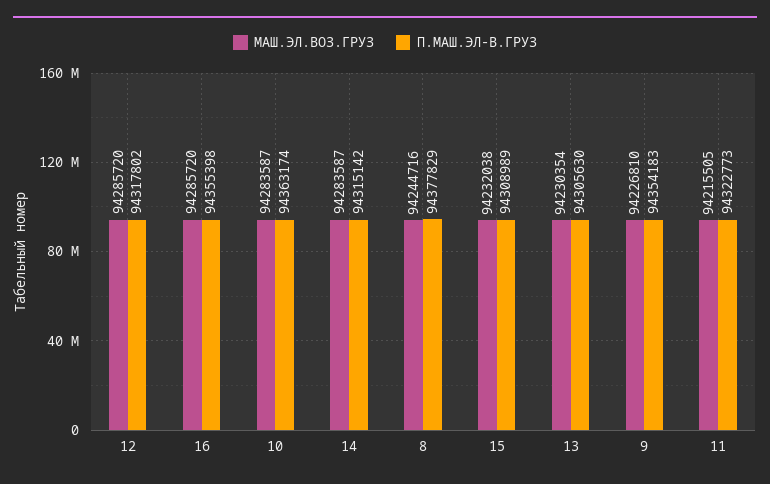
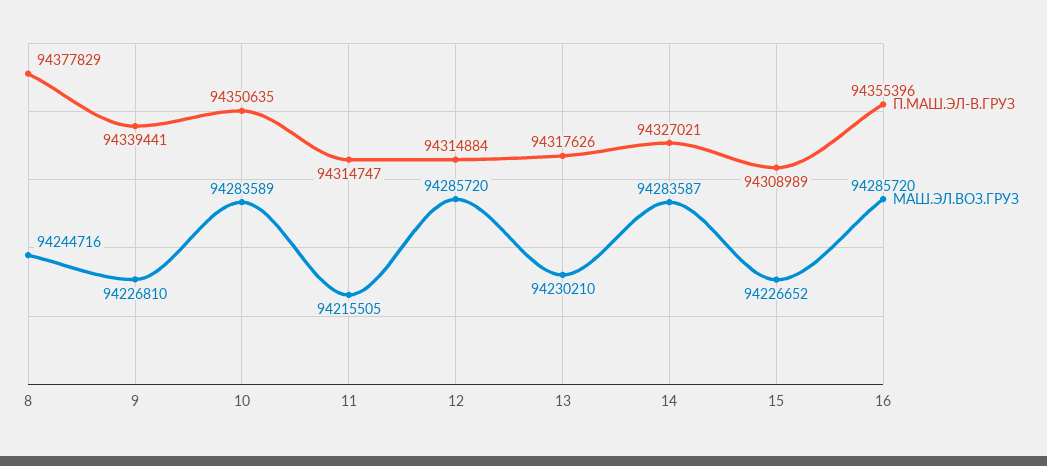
  {
    "МАШ.ЭЛ.ВОЗ.ГРУЗ": {
      "12": 94285720,
      "16": 94285720,
-     "10": 94283587,
+     "10": 94283589,
      "14": 94283587,
      "8": 94244716,
-     "15": 94232038,
+     "15": 94226652,
-     "13": 94230354,
+     "13": 94230210,
      "9": 94226810,
      "11": 94215505
    },
    "П.МАШ.ЭЛ-В.ГРУЗ": {
-     "12": 94317802,
+     "12": 94314884,
-     "16": 94355398,
+     "16": 94355396,
-     "10": 94363174,
+     "10": 94350635,
-     "14": 94315142,
+     "14": 94327021,
      "8": 94377829,
      "15": 94308989,
-     "13": 94305630,
+     "13": 94317626,
-     "9": 94354183,
+     "9": 94339441,
-     "11": 94322773
+     "11": 94314747
    }
  }

